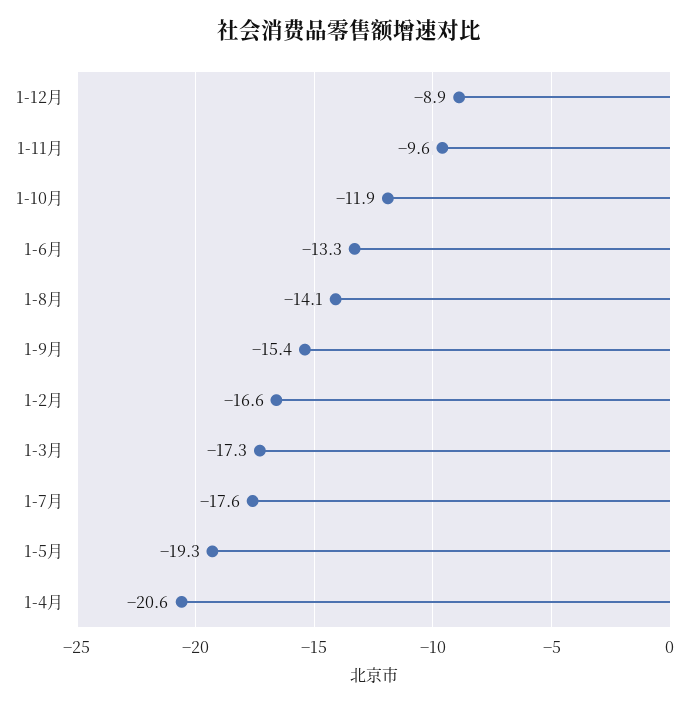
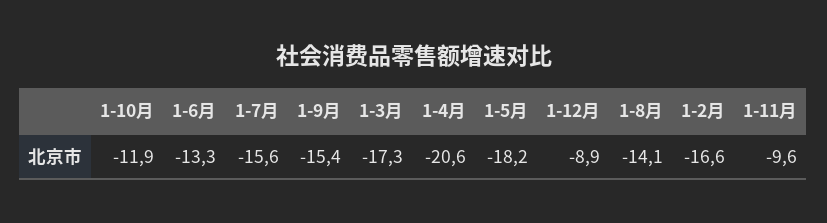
  {
    "1-12月": -8.9,
    "1-11月": -9.6,
    "1-10月": -11.9,
    "1-6月": -13.3,
    "1-8月": -14.1,
    "1-9月": -15.4,
    "1-2月": -16.6,
    "1-3月": -17.3,
-   "1-7月": -17.6,
+   "1-7月": -15.6,
-   "1-5月": -19.3,
+   "1-5月": -18.2,
    "1-4月": -20.6
  }

